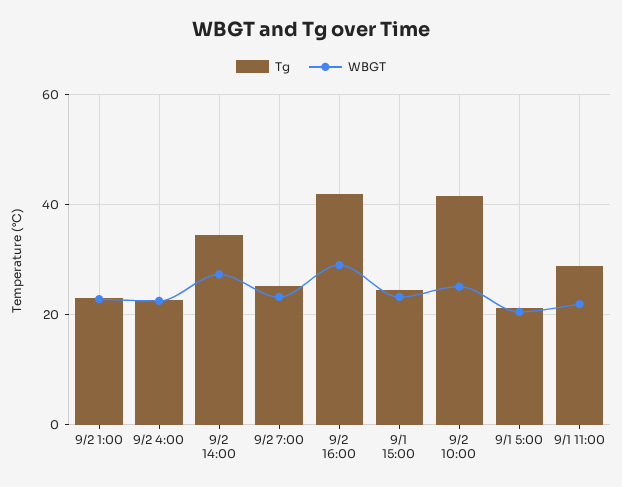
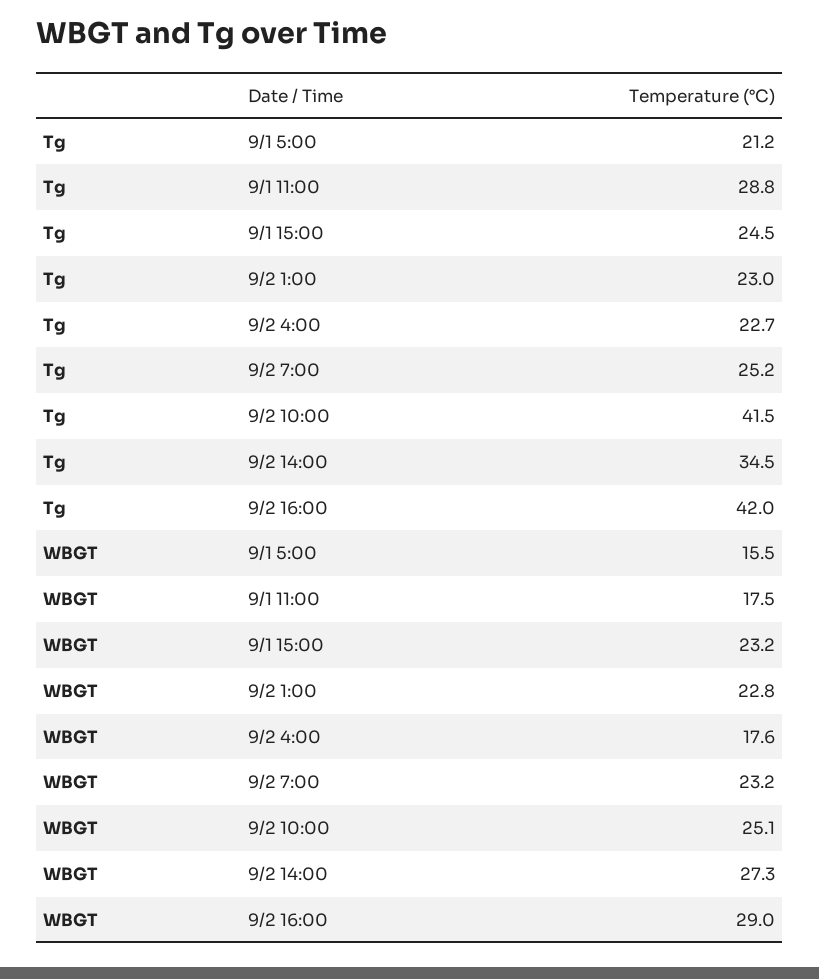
  {
    "Tg": {
      "9/2 1:00": 23,
      "9/2 4:00": 22.7,
      "9/2 14:00": 34.5,
      "9/2 7:00": 25.2,
      "9/2 16:00": 42,
      "9/1 15:00": 24.5,
      "9/2 10:00": 41.5,
      "9/1 5:00": 21.2,
      "9/1 11:00": 28.8
    },
    "WBGT": {
      "9/2 1:00": 22.8,
-     "9/2 4:00": 22,
+     "9/2 4:00": 17.6,
      "9/2 14:00": 27.3,
      "9/2 7:00": 23.2,
      "9/2 16:00": 29,
      "9/1 15:00": 23.2,
      "9/2 10:00": 25.1,
-     "9/1 5:00": 20,
+     "9/1 5:00": 15.5,
-     "9/1 11:00": 22
+     "9/1 11:00": 17.5
    }
  }

